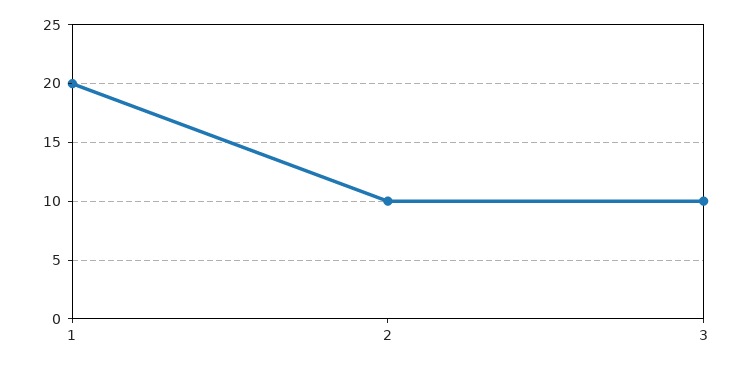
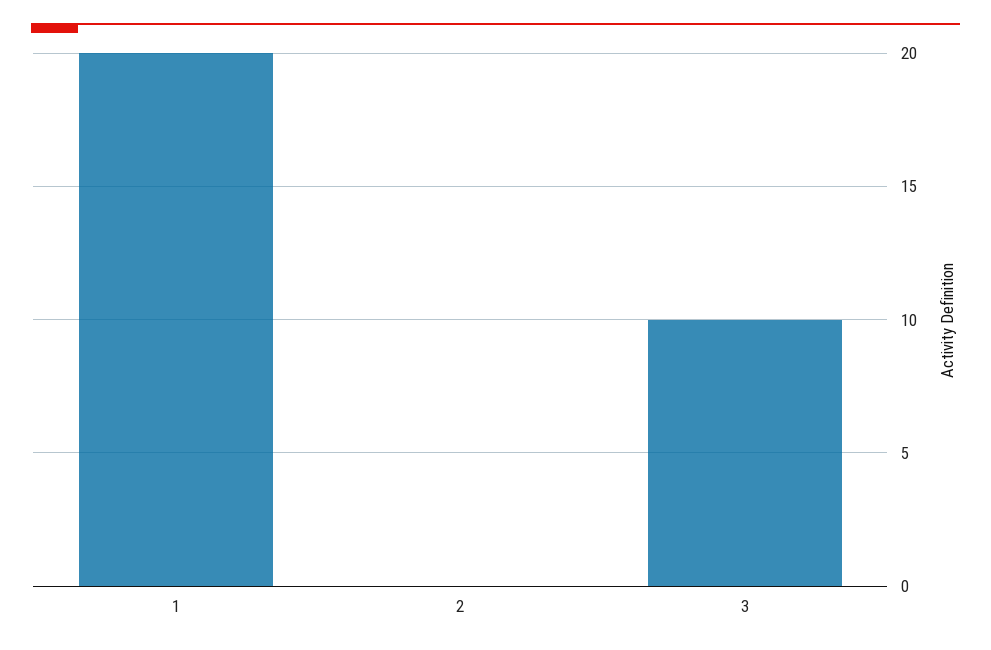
  {
    "1": 20,
-   "2": 10,
+   "2": 0,
    "3": 10
  }

